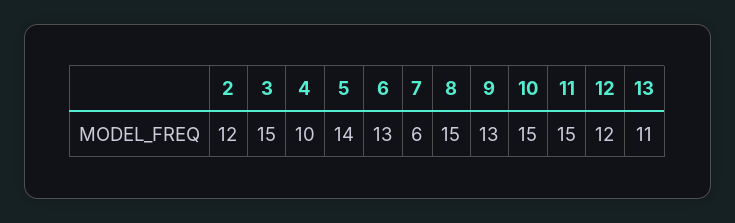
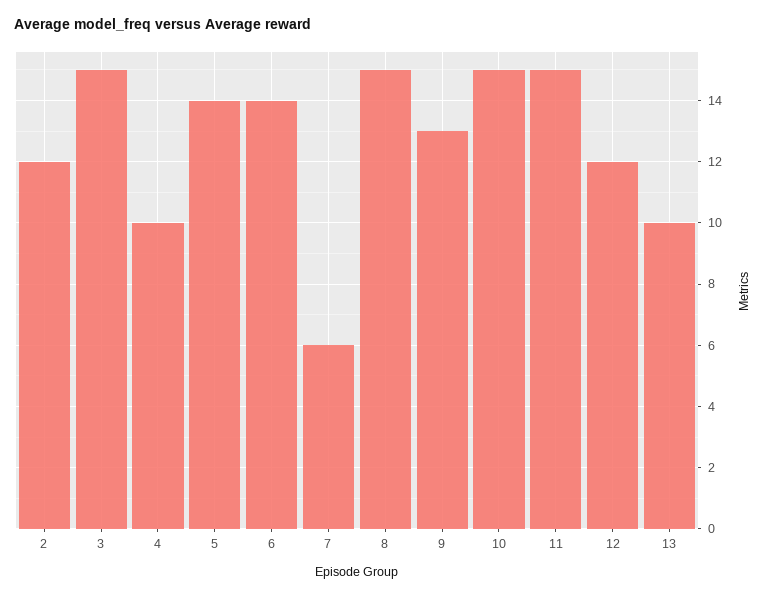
  {
    "2": 12,
    "3": 15,
    "4": 10,
    "5": 14,
-   "6": 13,
+   "6": 14,
    "7": 6,
    "8": 15,
    "9": 13,
    "10": 15,
    "11": 15,
    "12": 12,
-   "13": 11
+   "13": 10
  }

